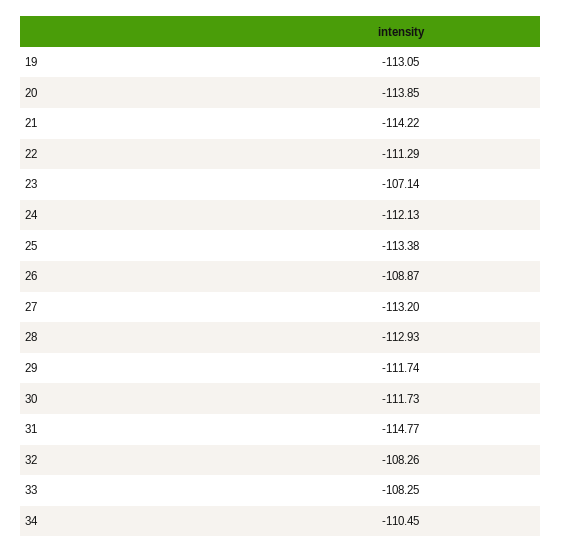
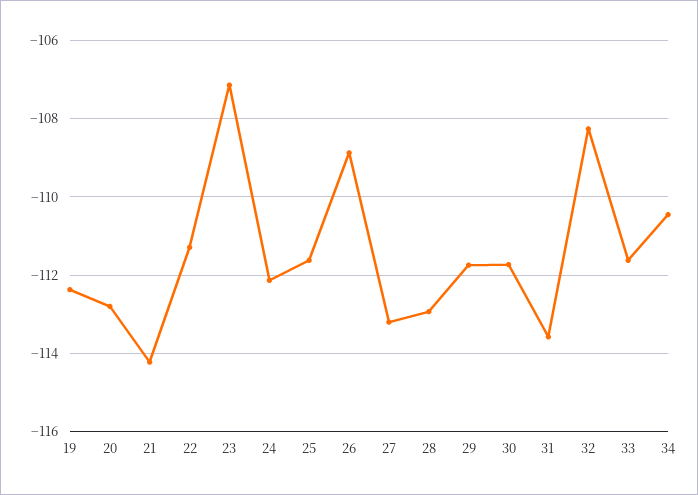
  {
-   "19": -113.05,
+   "19": -112.4,
-   "20": -113.85,
+   "20": -112.8,
    "21": -114.22,
    "22": -111.29,
    "23": -107.14,
    "24": -112.13,
-   "25": -113.38,
+   "25": -111.6,
    "26": -108.87,
    "27": -113.2,
    "28": -112.93,
    "29": -111.74,
    "30": -111.73,
-   "31": -114.77,
+   "31": -113.6,
    "32": -108.26,
-   "33": -108.25,
+   "33": -111.6,
    "34": -110.45
  }

